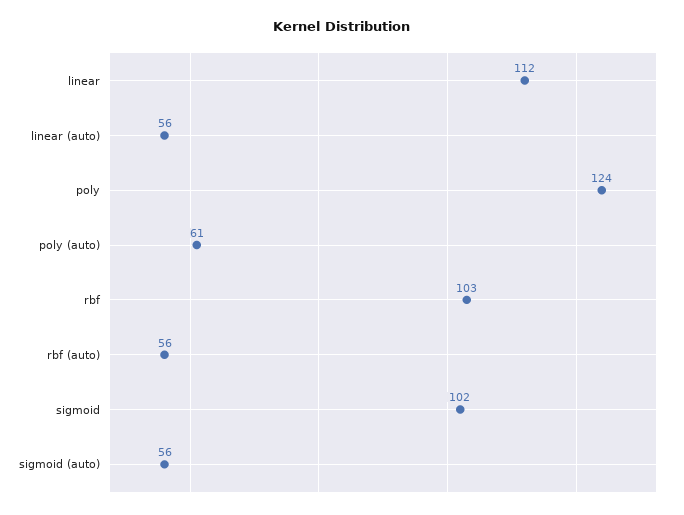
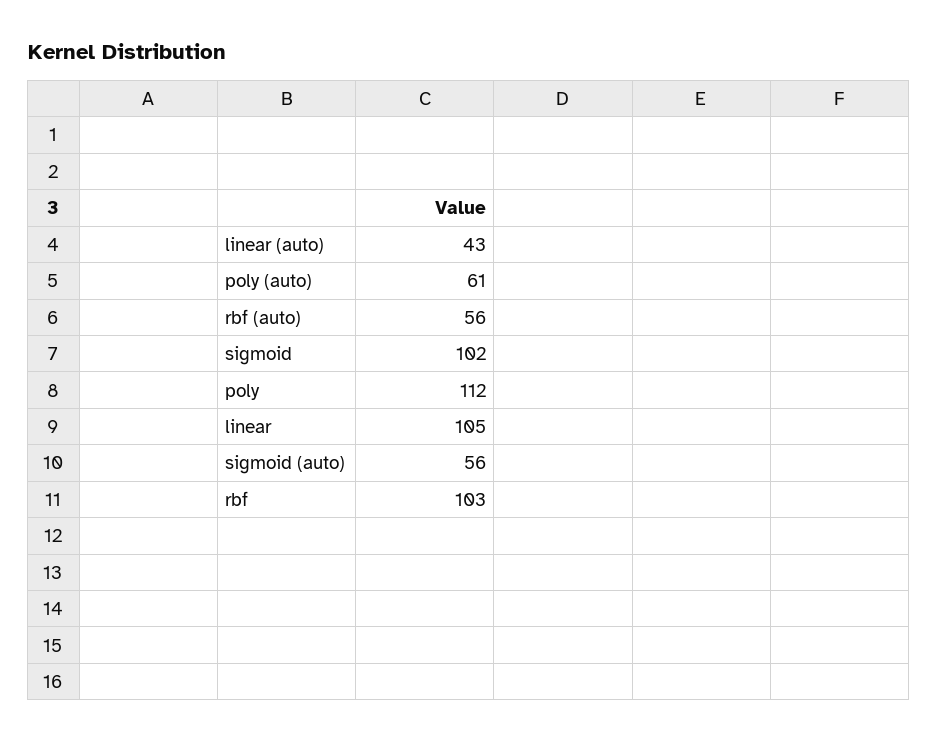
  {
-   "linear": 112,
+   "linear": 105,
-   "linear (auto)": 56,
+   "linear (auto)": 43,
-   "poly": 124,
+   "poly": 112,
    "poly (auto)": 61,
    "rbf": 103,
    "rbf (auto)": 56,
    "sigmoid": 102,
    "sigmoid (auto)": 56
  }

